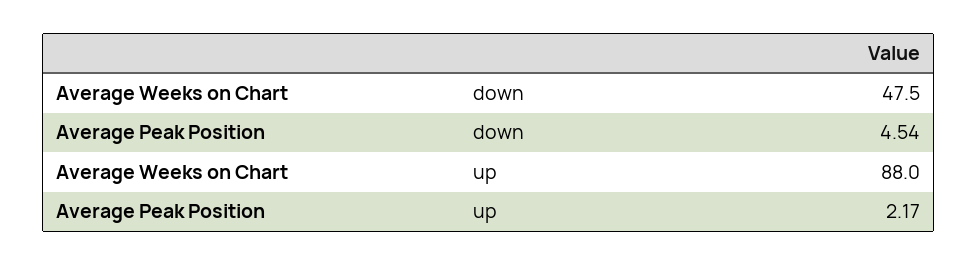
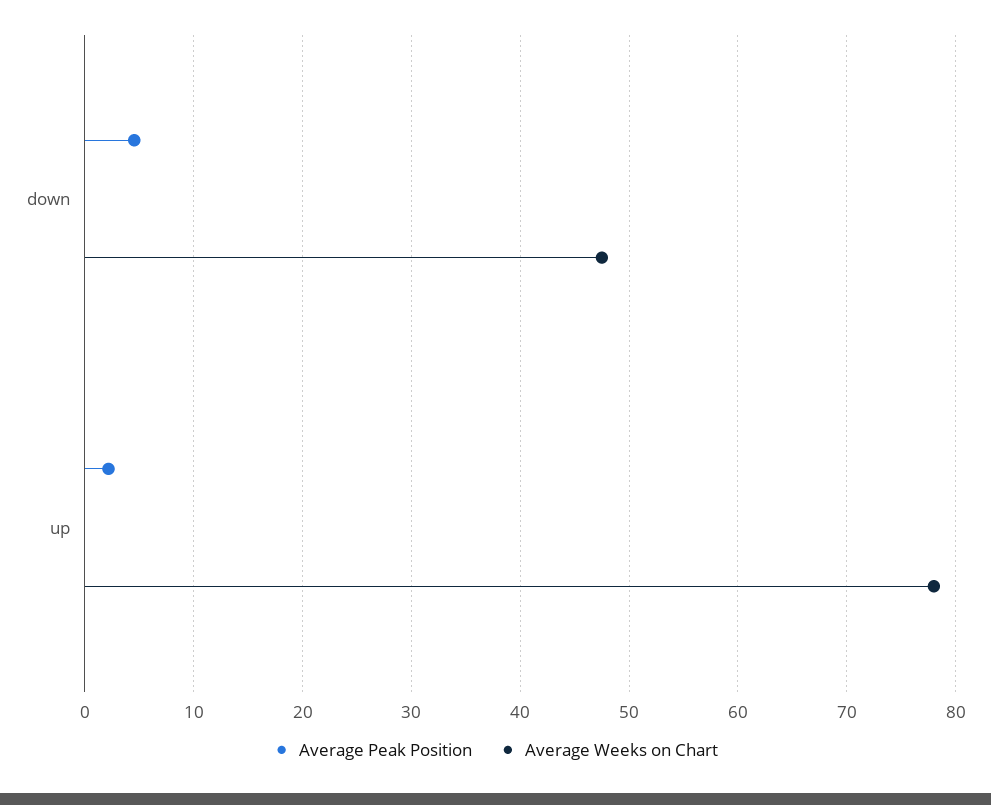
  {
    "Average Weeks on Chart": {
      "down": 47.5,
-     "up": 88
+     "up": 78
    },
    "Average Peak Position": {
      "down": 4.54,
      "up": 2.17
    }
  }

